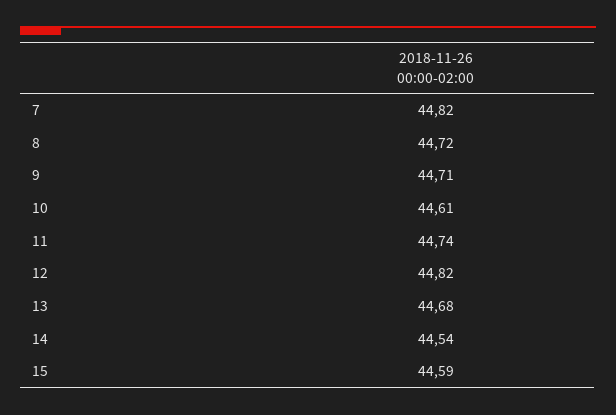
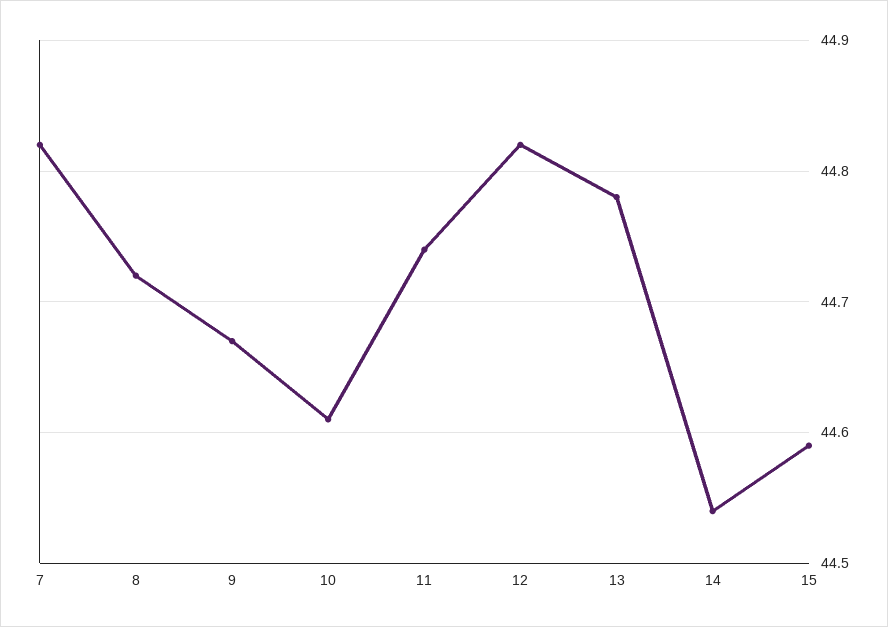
  {
    "7": 44.82,
    "8": 44.72,
-   "9": 44.71,
+   "9": 44.67,
    "10": 44.61,
    "11": 44.74,
    "12": 44.82,
-   "13": 44.68,
+   "13": 44.78,
    "14": 44.54,
    "15": 44.59
  }

